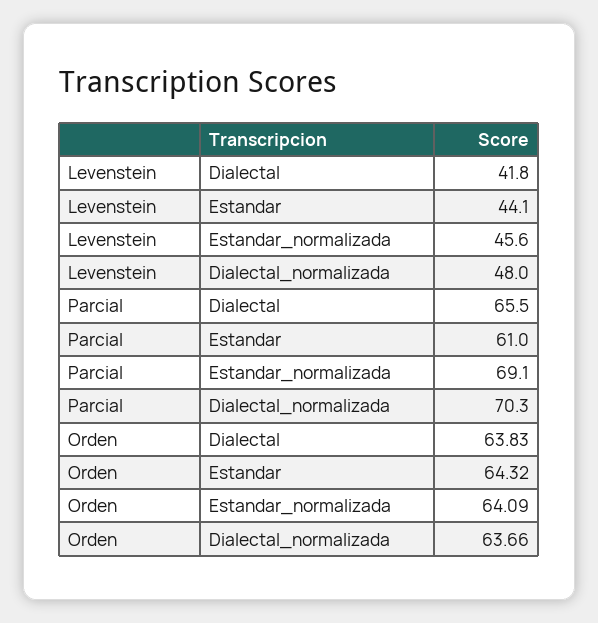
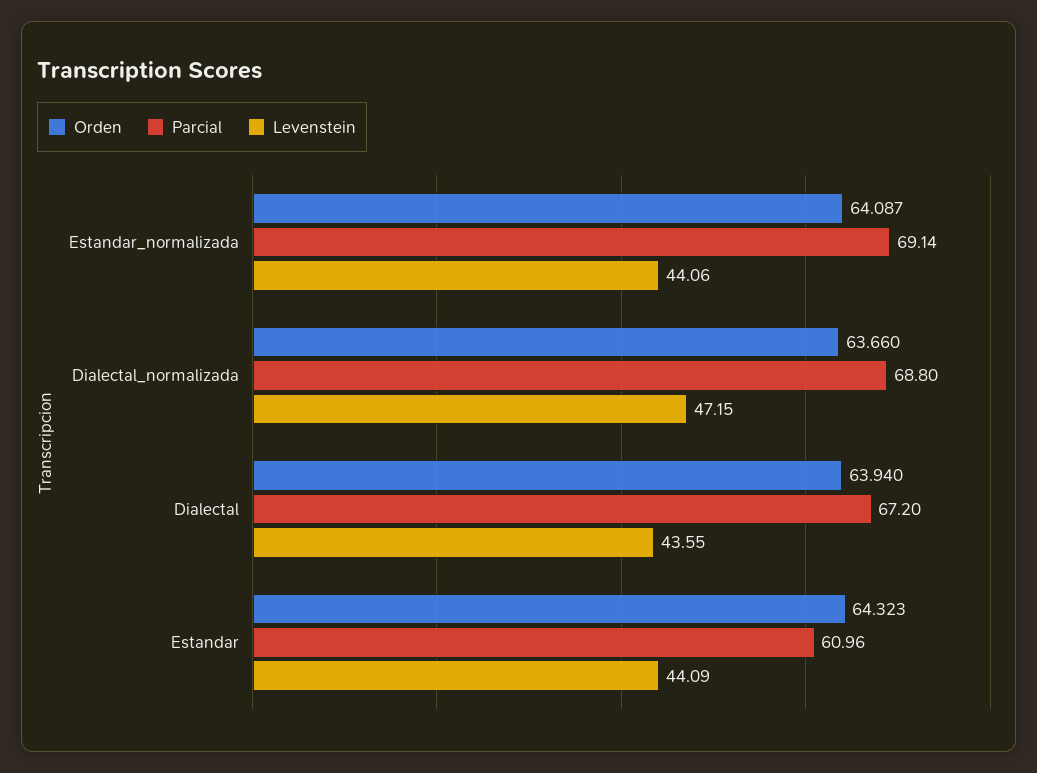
  {
    "Levenstein": {
-     "Dialectal": 41.8,
+     "Dialectal": 43.55,
      "Estandar": 44.09,
-     "Estandar_normalizada": 45.6,
+     "Estandar_normalizada": 44.06,
-     "Dialectal_normalizada": 48
+     "Dialectal_normalizada": 47.15
    },
    "Parcial": {
-     "Dialectal": 65.5,
+     "Dialectal": 67.2,
      "Estandar": 60.96,
      "Estandar_normalizada": 69.14,
-     "Dialectal_normalizada": 70.3
+     "Dialectal_normalizada": 68.8
    },
    "Orden": {
-     "Dialectal": 63.83,
+     "Dialectal": 63.94,
      "Estandar": 64.323,
      "Estandar_normalizada": 64.087,
      "Dialectal_normalizada": 63.66
    }
  }

